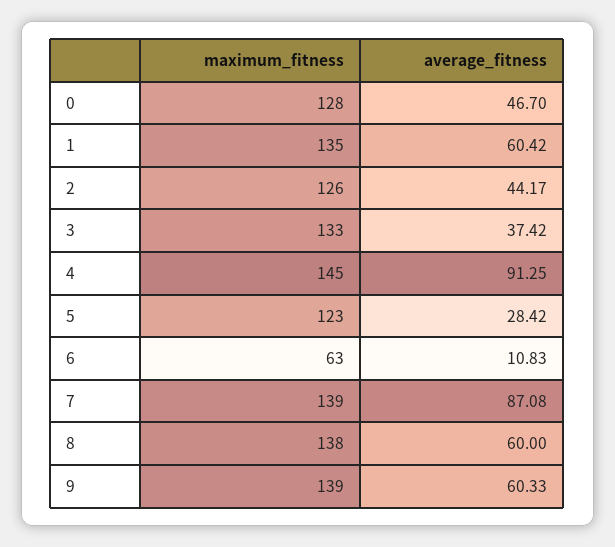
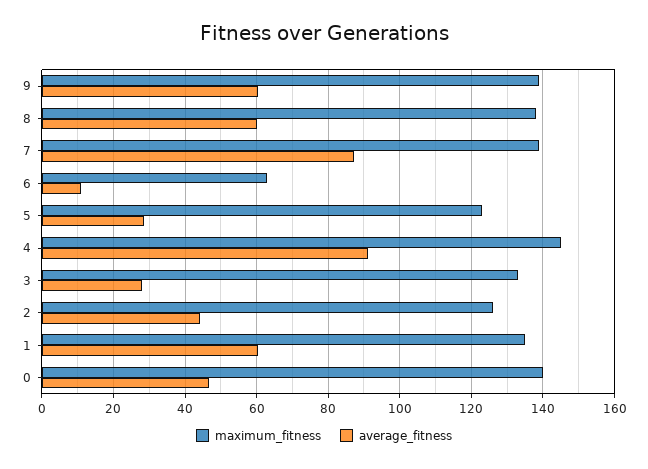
  {
    "maximum_fitness": {
-     "0": 128,
+     "0": 140,
      "1": 135,
      "2": 126,
      "3": 133,
      "4": 145,
      "5": 123,
      "6": 63,
      "7": 139,
      "8": 138,
      "9": 139
    },
    "average_fitness": {
      "0": 46.7,
      "1": 60.42,
      "2": 44.17,
-     "3": 37.42,
+     "3": 28,
      "4": 91.25,
      "5": 28.42,
      "6": 10.83,
      "7": 87.08,
      "8": 60,
      "9": 60.33
    }
  }

